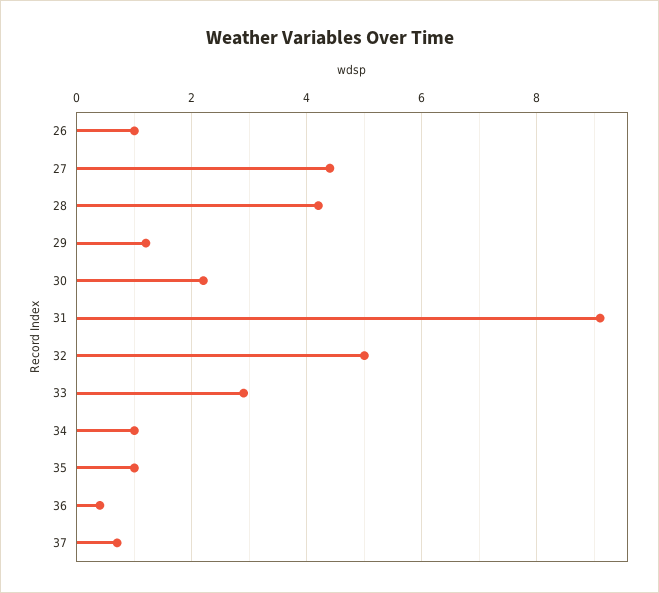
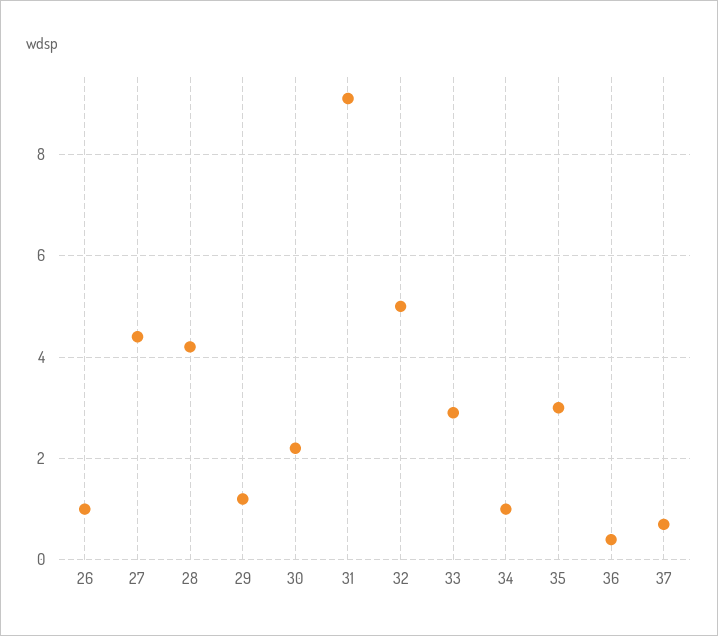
  {
    "26": 1,
    "27": 4.5,
    "28": 4,
    "29": 1,
    "30": 2,
    "31": 9,
    "32": 5,
    "33": 3,
    "34": 1,
-   "35": 1,
+   "35": 3,
    "36": 0.5,
    "37": 0.5
  }

